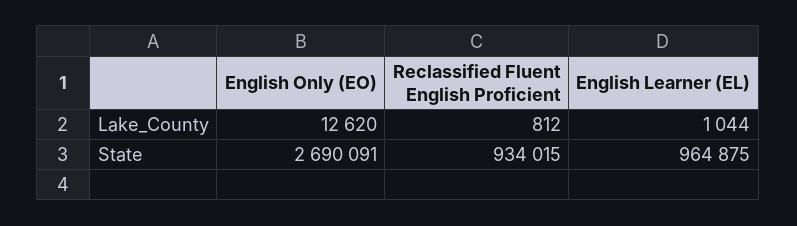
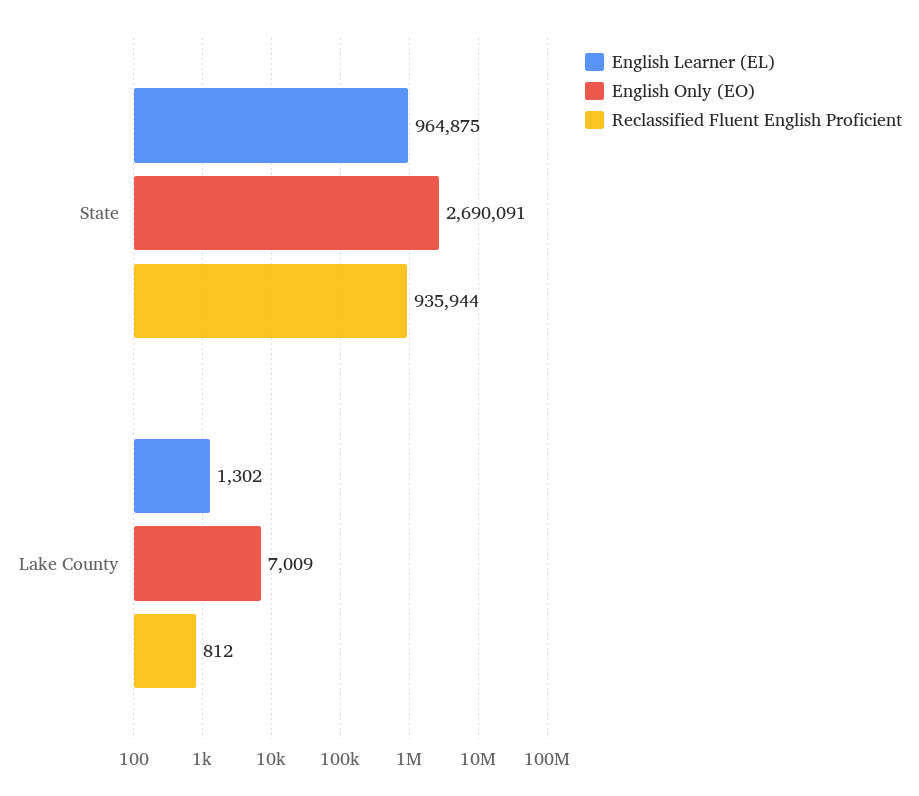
  {
    "English Only (EO)": {
-     "Lake_County": 12620,
+     "Lake_County": 7009,
      "State": 2690091
    },
    "Reclassified Fluent English Proficient": {
      "Lake_County": 812,
-     "State": 934015
+     "State": 935944
    },
    "English Learner (EL)": {
-     "Lake_County": 1044,
+     "Lake_County": 1302,
      "State": 964875
    }
  }

